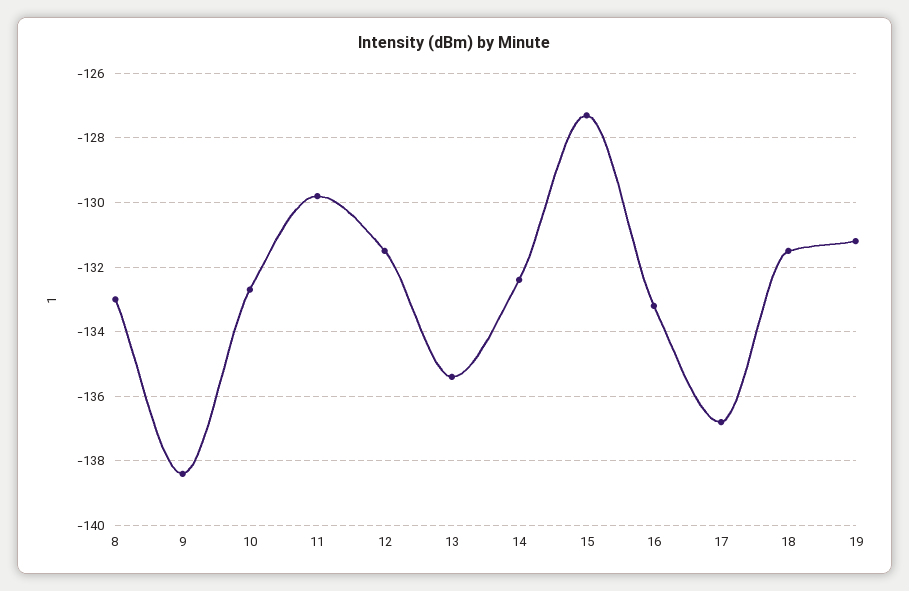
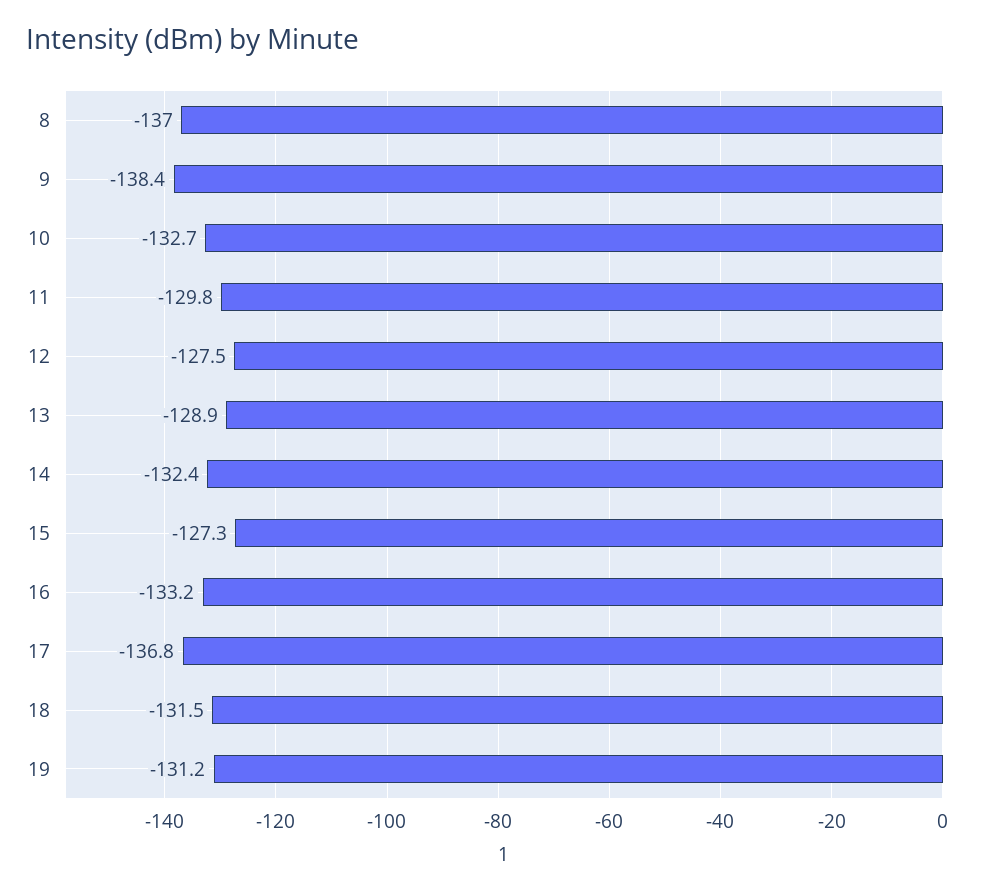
  {
-   "8": -133,
+   "8": -137,
    "9": -138.4,
    "10": -132.7,
    "11": -129.8,
-   "12": -131.5,
+   "12": -127.5,
-   "13": -135.5,
+   "13": -128.9,
    "14": -132.4,
    "15": -127.3,
    "16": -133.2,
    "17": -136.8,
    "18": -131.5,
    "19": -131.2
  }

